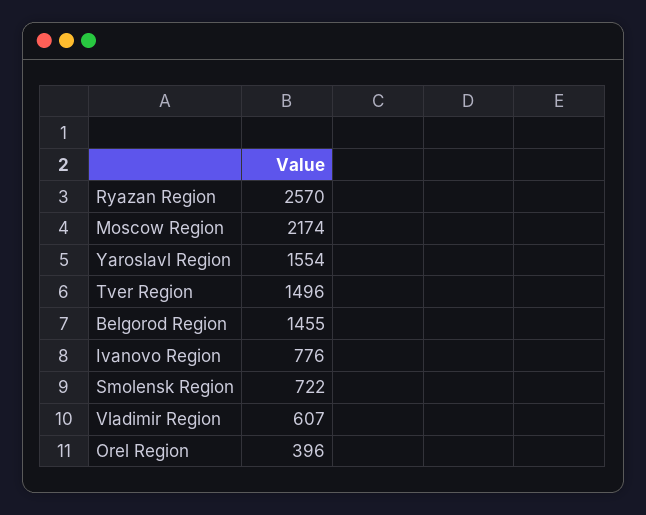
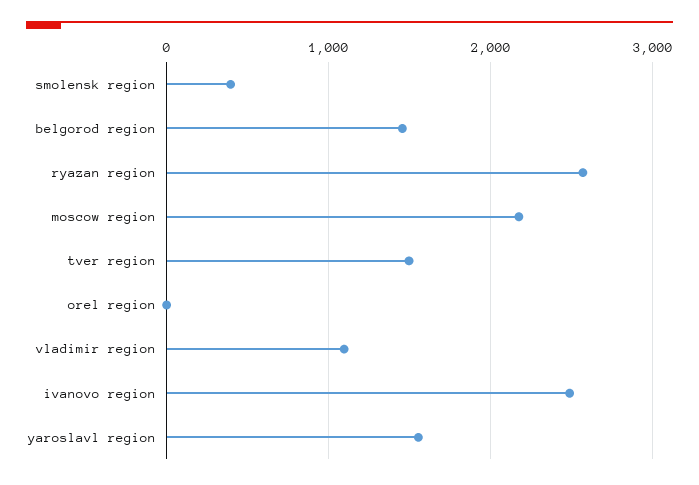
  {
    "Ryazan Region": 2570,
    "Moscow Region": 2174,
    "Yaroslavl Region": 1554,
    "Tver Region": 1496,
    "Belgorod Region": 1455,
-   "Ivanovo Region": 776,
+   "Ivanovo Region": 2500,
-   "Smolensk Region": 722,
+   "Smolensk Region": 400,
-   "Vladimir Region": 607,
+   "Vladimir Region": 1100,
-   "Orel Region": 396
+   "Orel Region": 0
  }

